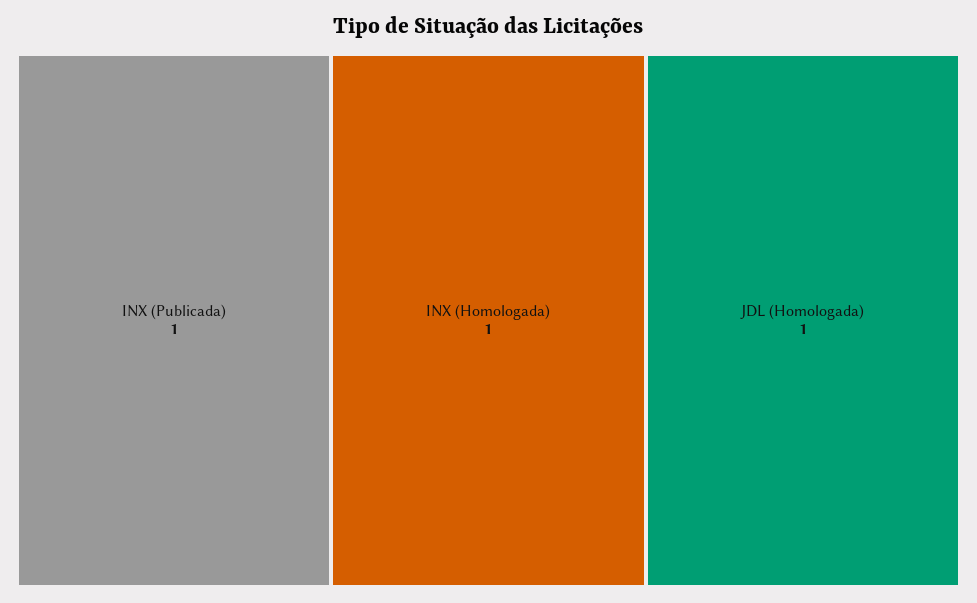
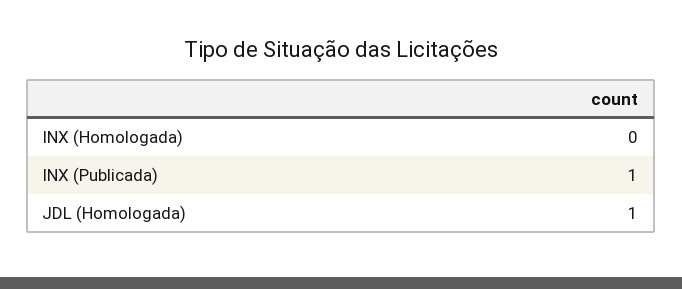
  {
    "INX (Publicada)": 1,
-   "INX (Homologada)": 1,
+   "INX (Homologada)": 0,
    "JDL (Homologada)": 1
  }

